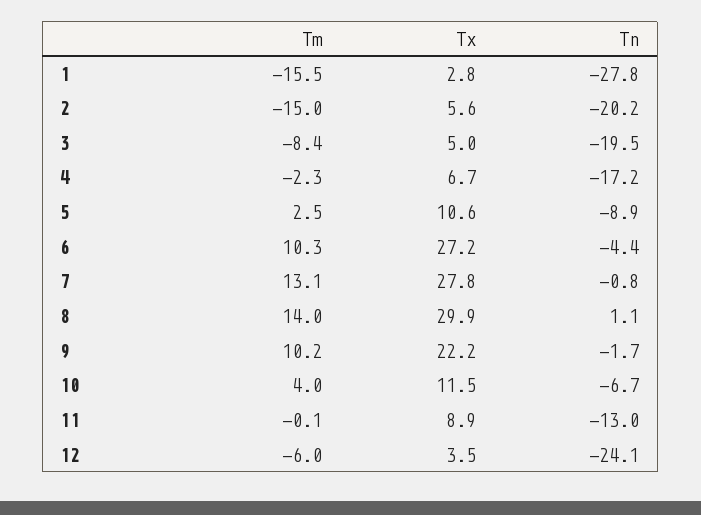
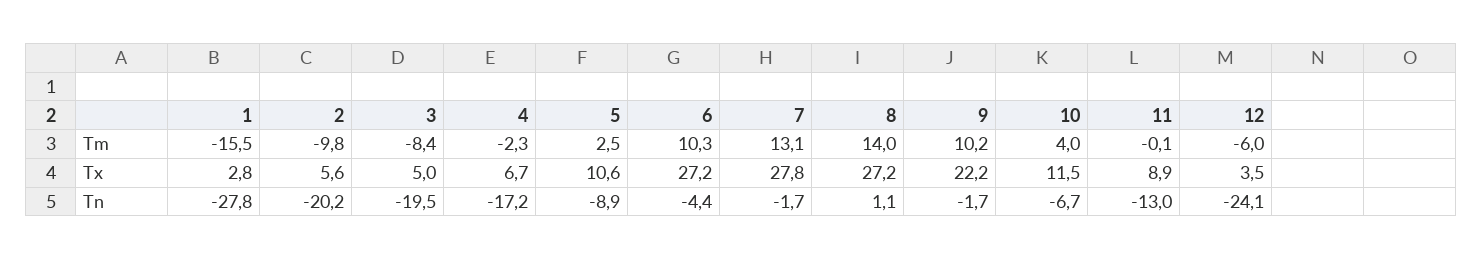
  {
    "Tm": {
      "1": -15.5,
-     "2": -15,
+     "2": -9.8,
      "3": -8.4,
      "4": -2.3,
      "5": 2.5,
      "6": 10.3,
      "7": 13.1,
      "8": 14,
      "9": 10.2,
      "10": 4,
      "11": -0.1,
      "12": -6
    },
    "Tx": {
      "1": 2.8,
      "2": 5.6,
      "3": 5,
      "4": 6.7,
      "5": 10.6,
      "6": 27.2,
      "7": 27.8,
-     "8": 29.9,
+     "8": 27.2,
      "9": 22.2,
      "10": 11.5,
      "11": 8.9,
      "12": 3.5
    },
    "Tn": {
      "1": -27.8,
      "2": -20.2,
      "3": -19.5,
      "4": -17.2,
      "5": -8.9,
      "6": -4.4,
-     "7": -0.8,
+     "7": -1.7,
      "8": 1.1,
      "9": -1.7,
      "10": -6.7,
      "11": -13,
      "12": -24.1
    }
  }

